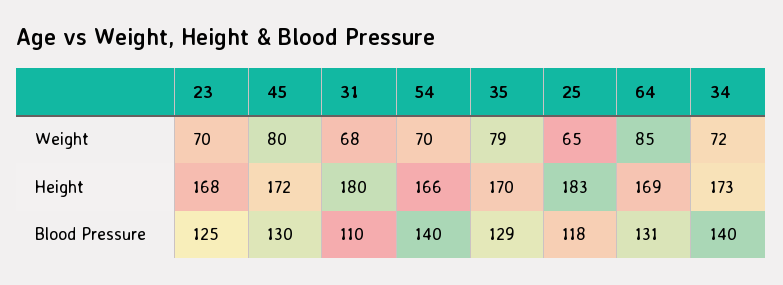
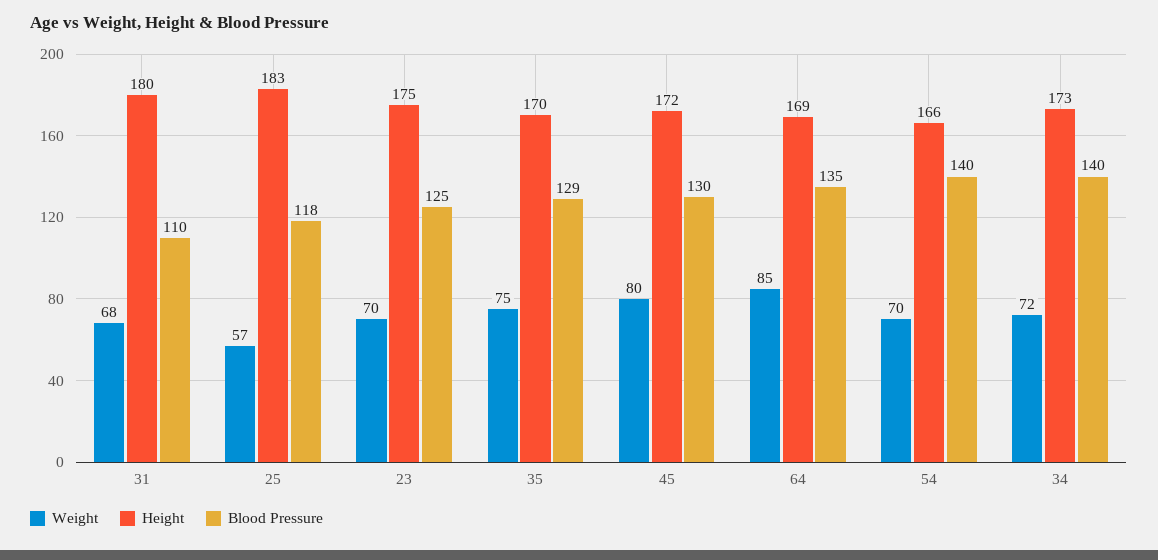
  {
    "Weight": {
      "23": 70,
      "45": 80,
      "31": 68,
      "54": 70,
-     "35": 79,
+     "35": 75,
-     "25": 65,
+     "25": 57,
      "64": 85,
      "34": 72
    },
    "Height": {
-     "23": 168,
+     "23": 175,
      "45": 172,
      "31": 180,
      "54": 166,
      "35": 170,
      "25": 183,
      "64": 169,
      "34": 173
    },
    "Blood Pressure": {
      "23": 125,
      "45": 130,
      "31": 110,
      "54": 140,
      "35": 129,
      "25": 118,
-     "64": 131,
+     "64": 135,
      "34": 140
    }
  }

